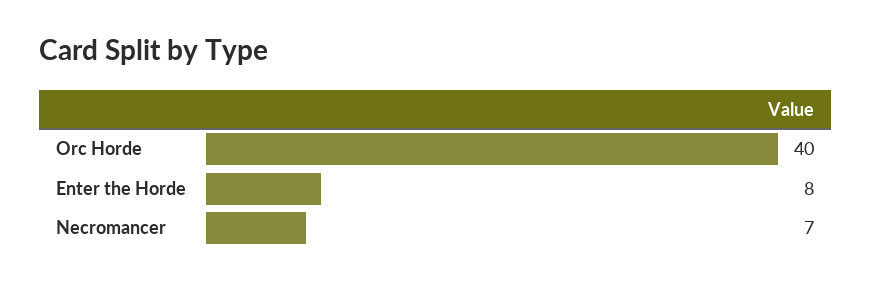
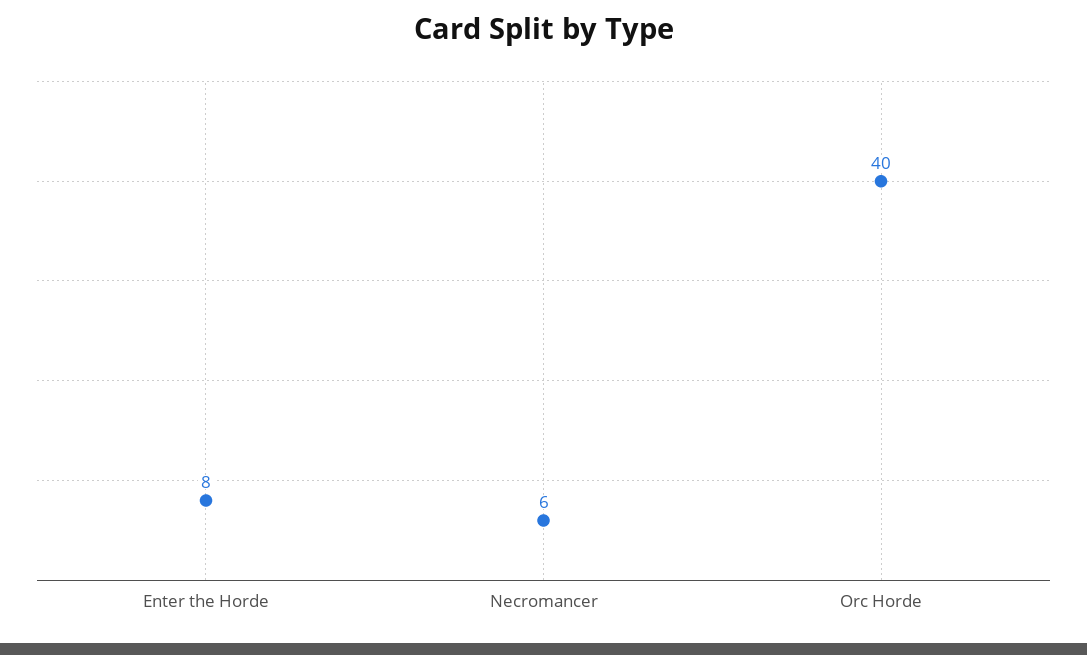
  {
    "Orc Horde": 40,
    "Enter the Horde": 8,
-   "Necromancer": 7
+   "Necromancer": 6
  }

